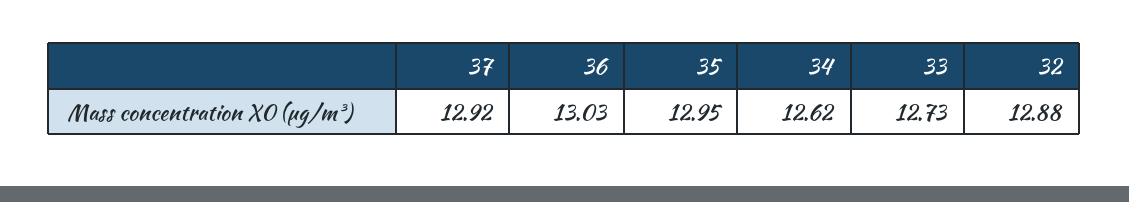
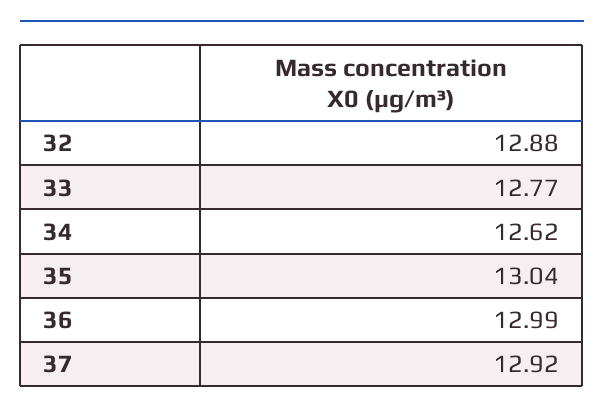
  {
    "37": 12.92,
-   "36": 13.03,
+   "36": 12.99,
-   "35": 12.95,
+   "35": 13.04,
    "34": 12.62,
-   "33": 12.73,
+   "33": 12.77,
    "32": 12.88
  }

